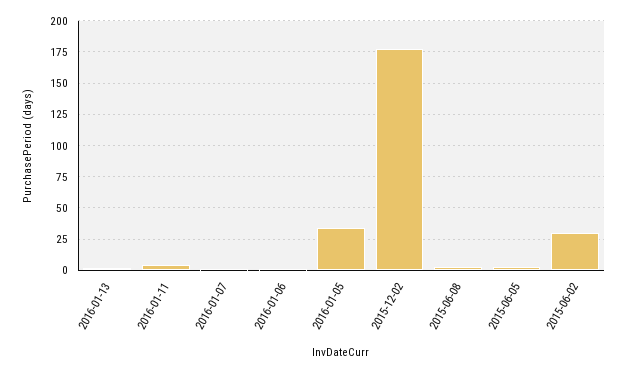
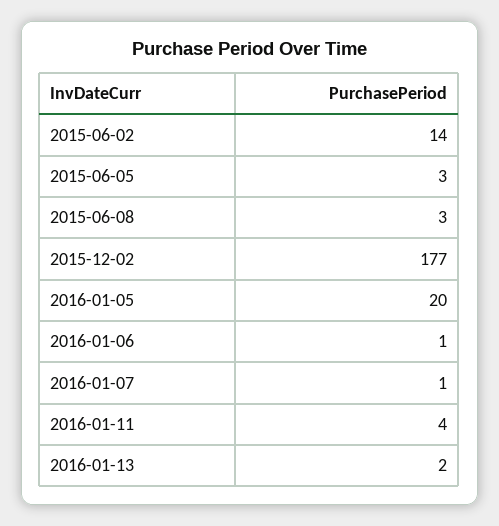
  {
    "2016-01-13": 2,
    "2016-01-11": 4,
    "2016-01-07": 1,
    "2016-01-06": 1,
-   "2016-01-05": 35,
+   "2016-01-05": 20,
    "2015-12-02": 177,
    "2015-06-08": 3,
    "2015-06-05": 3,
-   "2015-06-02": 30
+   "2015-06-02": 14
  }

